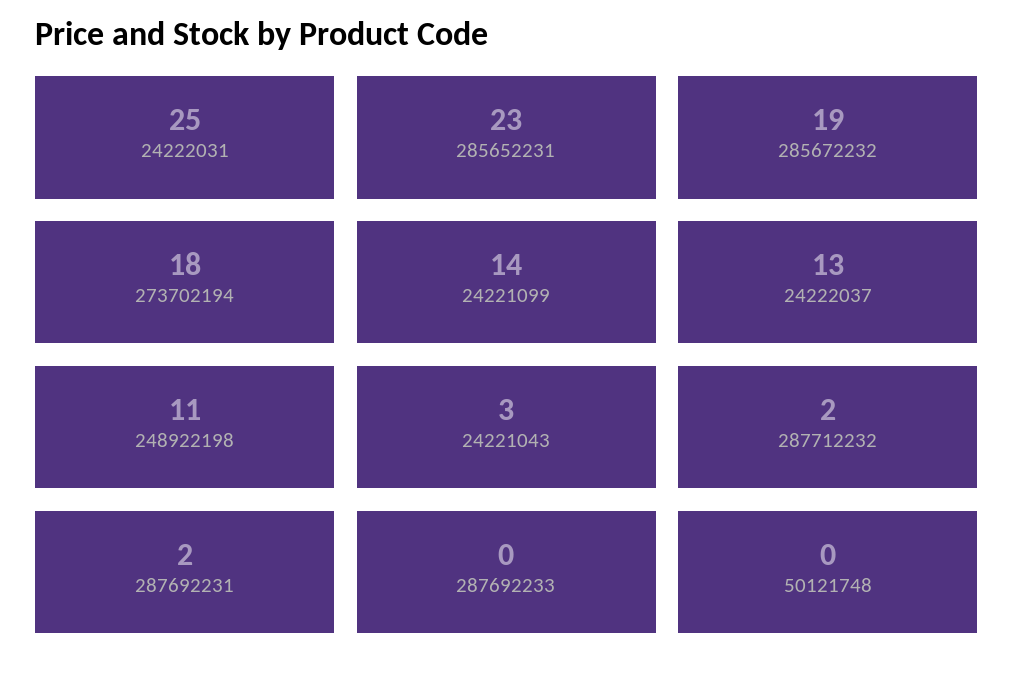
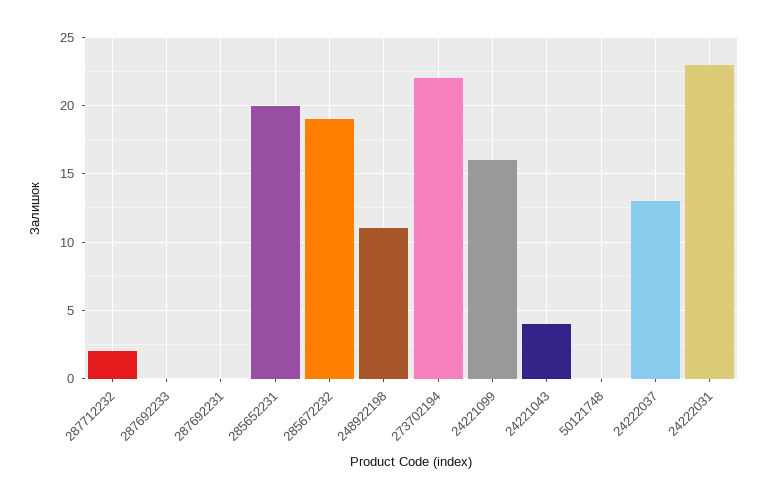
  {
-   "24222031": 25,
+   "24222031": 23,
-   "285652231": 23,
+   "285652231": 20,
    "285672232": 19,
-   "273702194": 18,
+   "273702194": 22,
-   "24221099": 14,
+   "24221099": 16,
    "24222037": 13,
    "248922198": 11,
-   "24221043": 3,
+   "24221043": 4,
    "287712232": 2,
-   "287692231": 2,
+   "287692231": 0,
    "287692233": 0,
    "50121748": 0
  }

